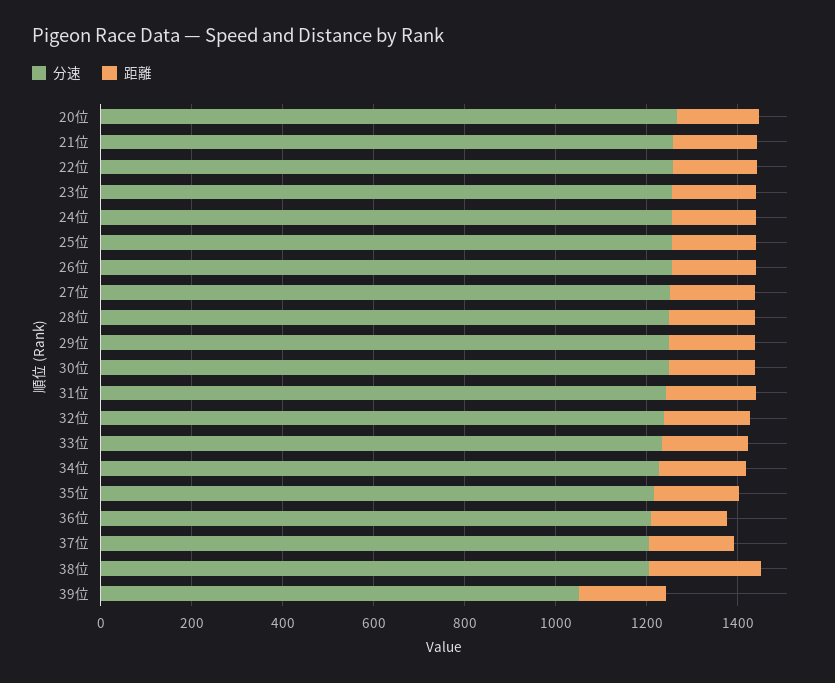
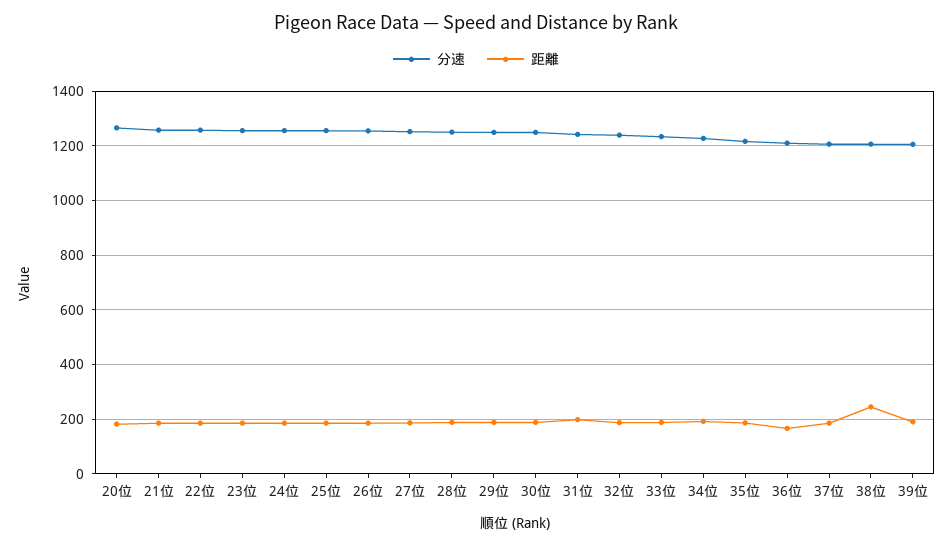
  {
    "分速": {
      "20位": 1275,
      "21位": 1250,
      "22位": 1250,
      "23位": 1250,
      "24位": 1250,
      "25位": 1250,
      "26位": 1250,
      "27位": 1250,
      "28位": 1250,
      "29位": 1250,
      "30位": 1250,
      "31位": 1250,
      "32位": 1250,
      "33位": 1225,
      "34位": 1225,
      "35位": 1225,
      "36位": 1200,
      "37位": 1200,
      "38位": 1200,
-     "39位": 1050
+     "39位": 1200
    },
    "距離": {
      "20位": 175,
      "21位": 175,
      "22位": 175,
      "23位": 175,
      "24位": 175,
      "25位": 175,
      "26位": 175,
      "27位": 175,
      "28位": 200,
      "29位": 200,
      "30位": 200,
      "31位": 200,
      "32位": 175,
      "33位": 200,
      "34位": 200,
      "35位": 175,
      "36位": 175,
      "37位": 175,
      "38位": 250,
      "39位": 200
    }
  }

